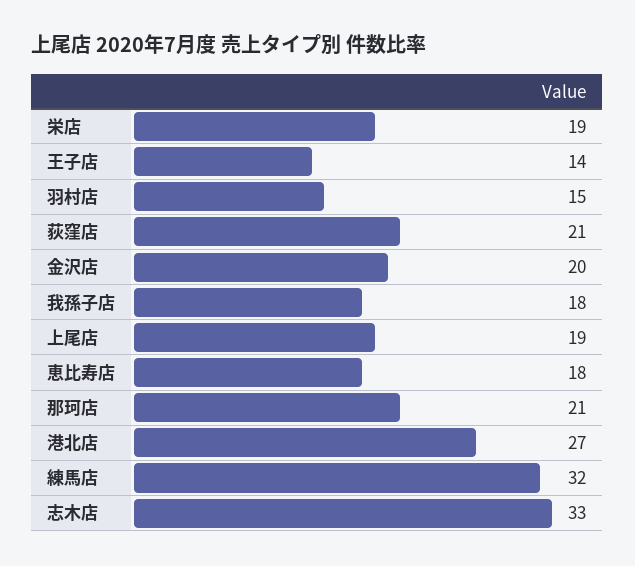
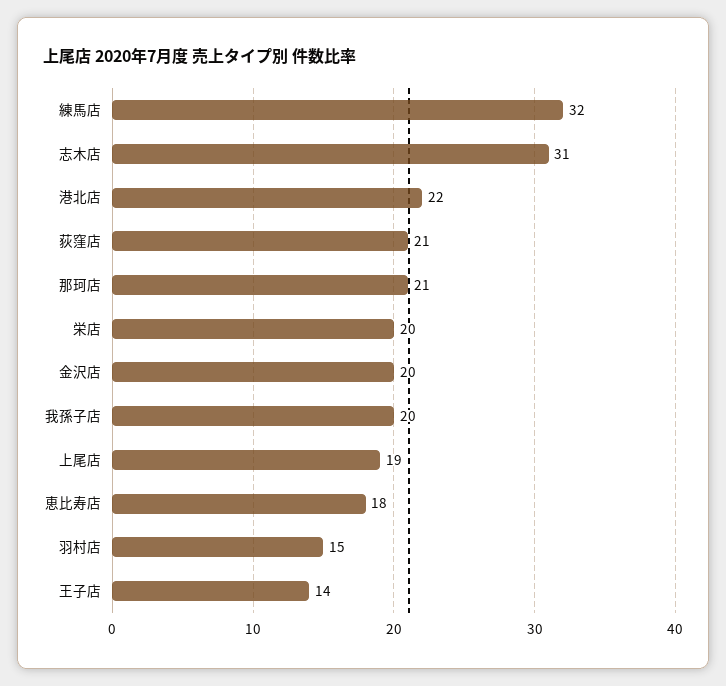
  {
-   "栄店": 19,
+   "栄店": 20,
    "王子店": 14,
    "羽村店": 15,
    "荻窪店": 21,
    "金沢店": 20,
-   "我孫子店": 18,
+   "我孫子店": 20,
    "上尾店": 19,
    "恵比寿店": 18,
    "那珂店": 21,
-   "港北店": 27,
+   "港北店": 22,
    "練馬店": 32,
-   "志木店": 33
+   "志木店": 31
  }

